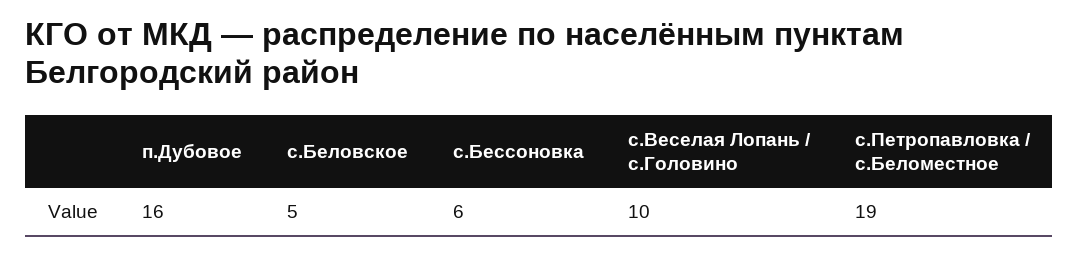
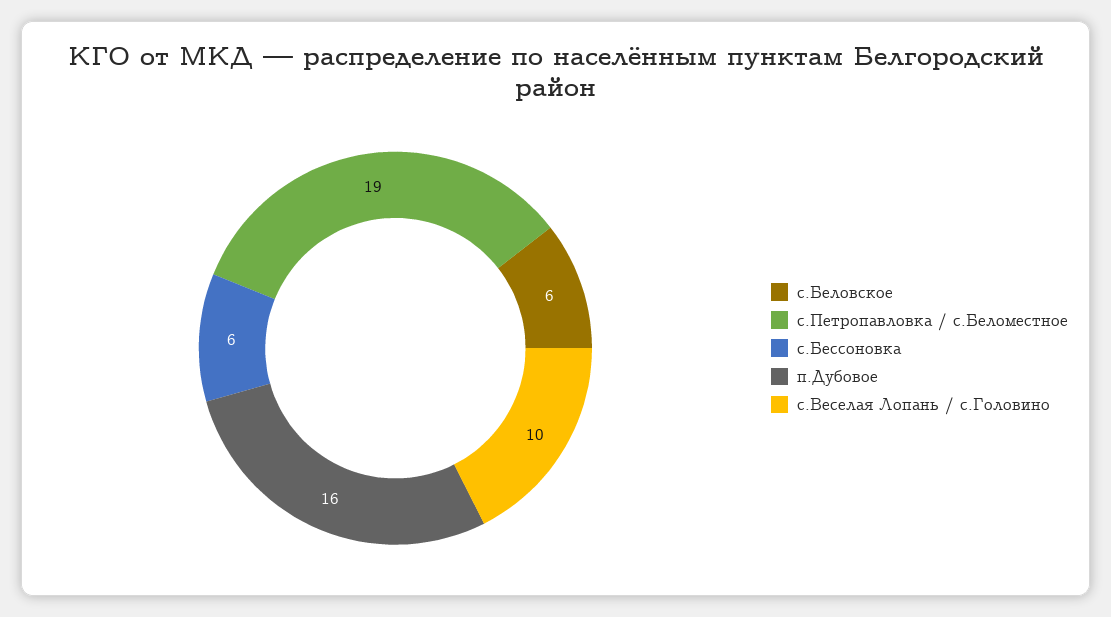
  {
    "п.Дубовое": 16,
-   "с.Беловское": 5,
+   "с.Беловское": 6,
    "с.Бессоновка": 6,
    "с.Веселая Лопань / с.Головино": 10,
    "с.Петропавловка / с.Беломестное": 19
  }

